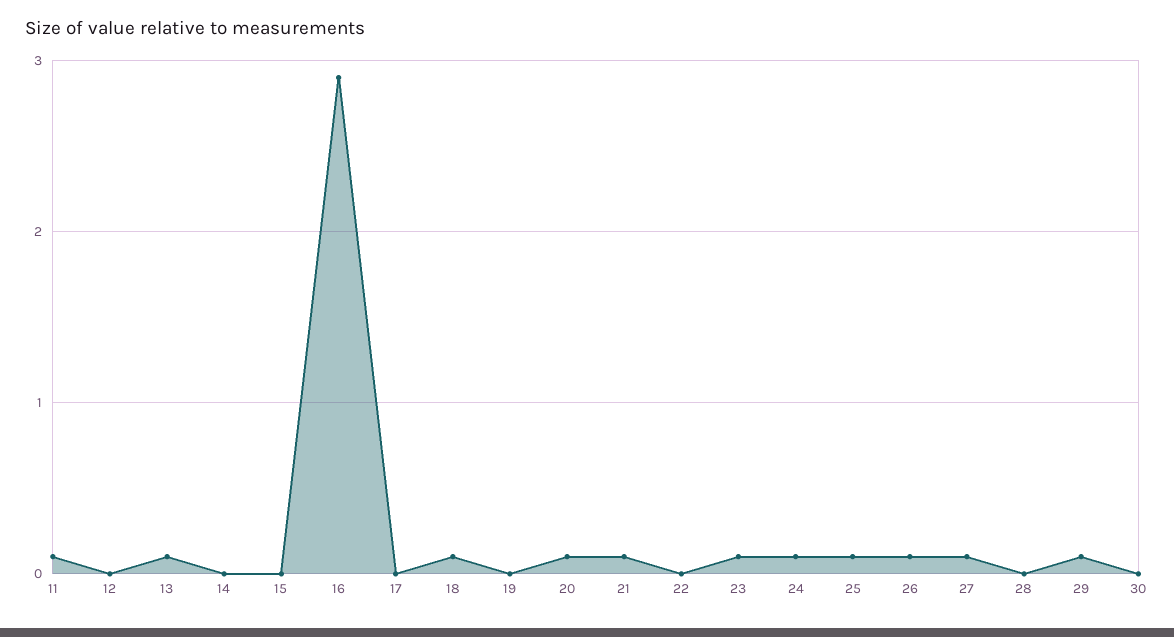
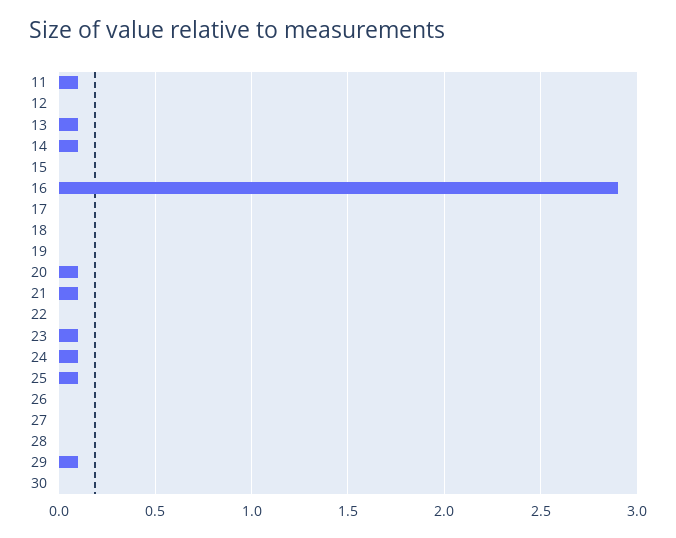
  {
    "11": 0.1,
    "12": 0,
    "13": 0.1,
-   "14": 0,
+   "14": 0.1,
    "15": 0,
    "16": 2.9,
    "17": 0,
-   "18": 0.1,
+   "18": 0,
    "19": 0,
    "20": 0.1,
    "21": 0.1,
    "22": 0,
    "23": 0.1,
    "24": 0.1,
    "25": 0.1,
-   "26": 0.1,
+   "26": 0,
-   "27": 0.1,
+   "27": 0,
    "28": 0,
    "29": 0.1,
    "30": 0
  }

